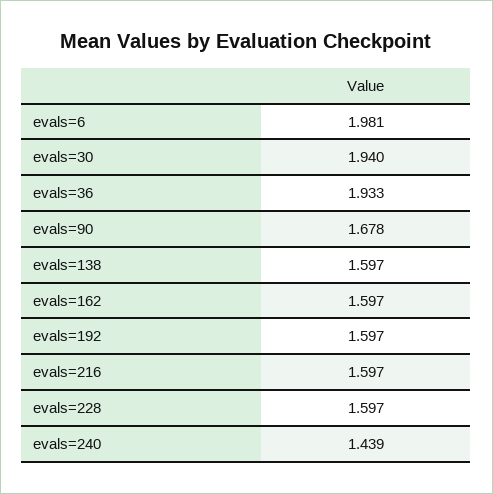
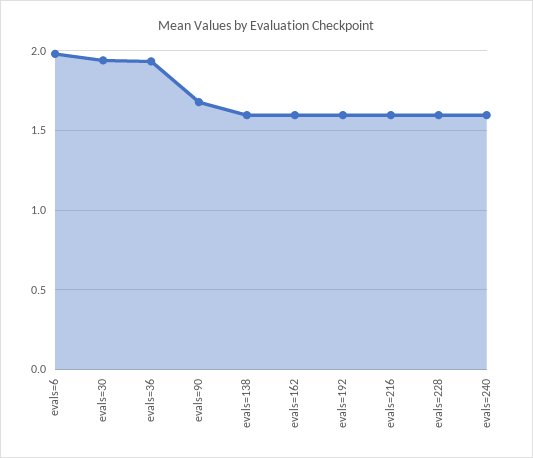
  {
    "evals=6": 1.981,
    "evals=30": 1.94,
    "evals=36": 1.933,
    "evals=90": 1.678,
    "evals=138": 1.597,
    "evals=162": 1.597,
    "evals=192": 1.597,
    "evals=216": 1.597,
    "evals=228": 1.597,
-   "evals=240": 1.439
+   "evals=240": 1.6
  }

